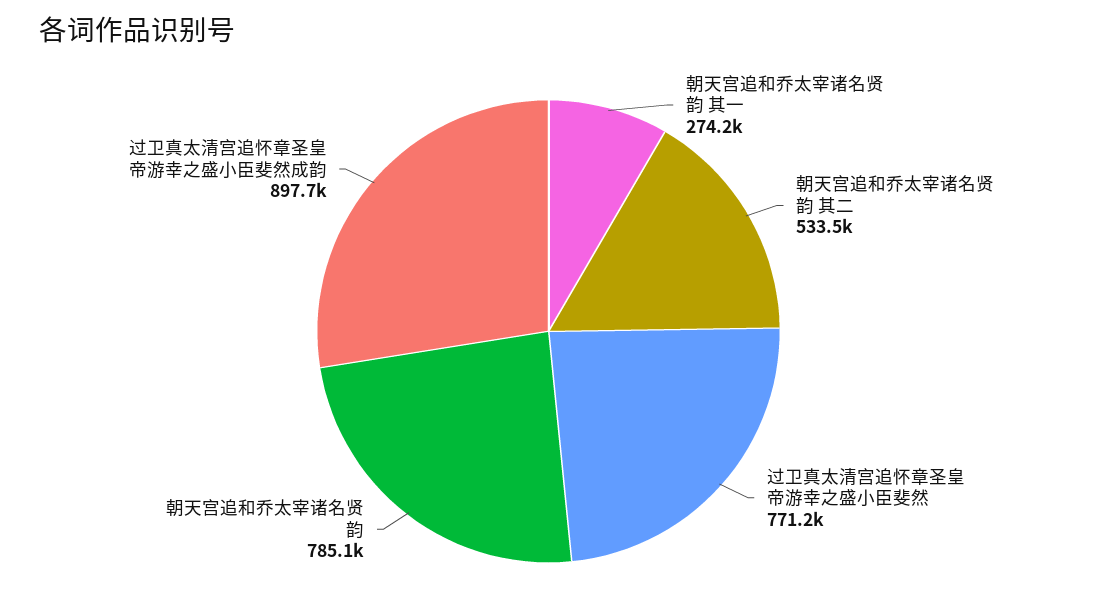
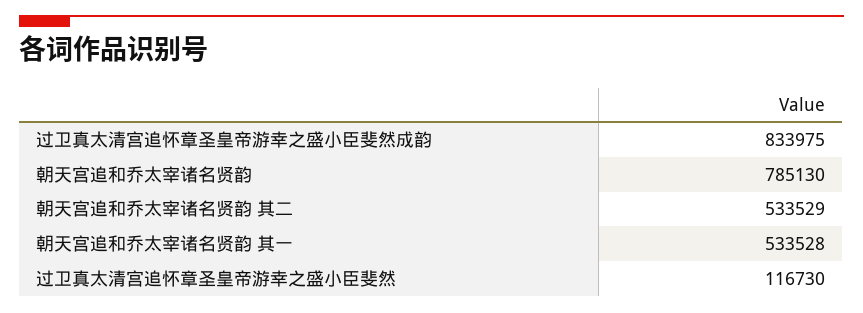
  {
-   "朝天宫追和乔太宰诸名贤韵 其一": 274200,
+   "朝天宫追和乔太宰诸名贤韵 其一": 533528,
    "朝天宫追和乔太宰诸名贤韵 其二": 533529,
-   "过卫真太清宫追怀章圣皇帝游幸之盛小臣斐然": 771200,
+   "过卫真太清宫追怀章圣皇帝游幸之盛小臣斐然": 116730,
    "朝天宫追和乔太宰诸名贤韵": 785130,
-   "过卫真太清宫追怀章圣皇帝游幸之盛小臣斐然成韵": 897700
+   "过卫真太清宫追怀章圣皇帝游幸之盛小臣斐然成韵": 833975
  }

